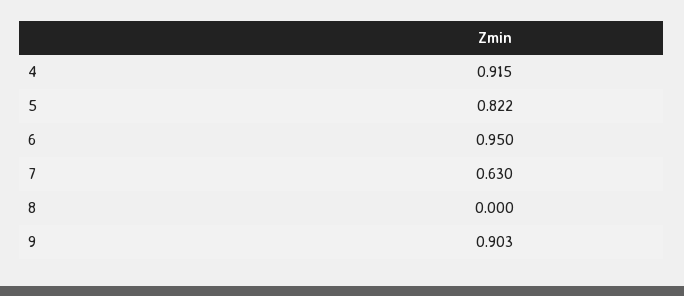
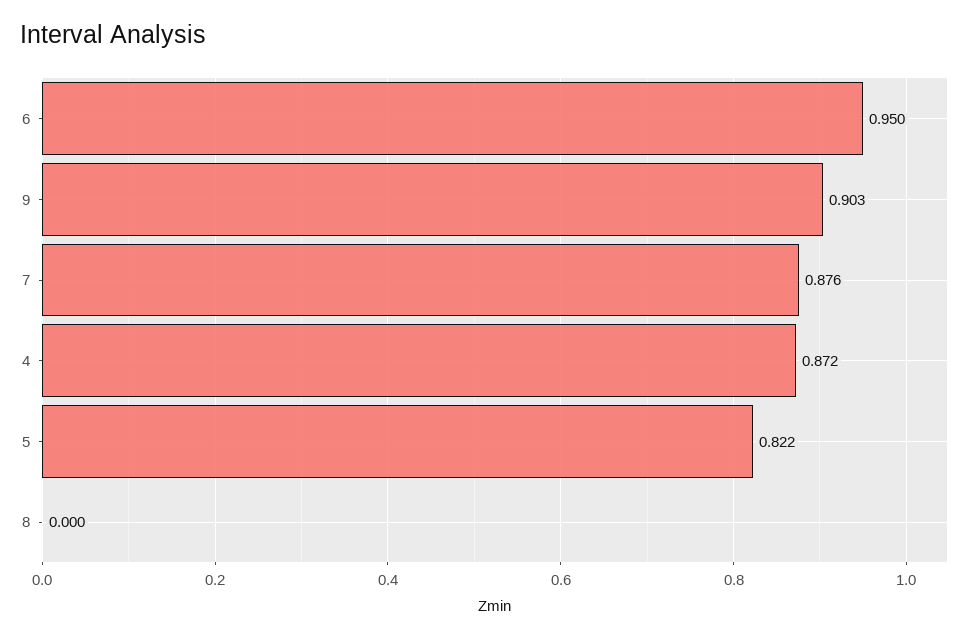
  {
-   "4": 0.915,
+   "4": 0.872,
    "5": 0.822,
    "6": 0.95,
-   "7": 0.63,
+   "7": 0.876,
    "8": 0,
    "9": 0.903
  }

